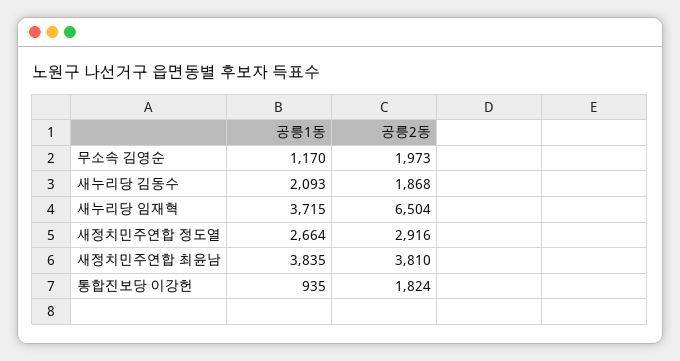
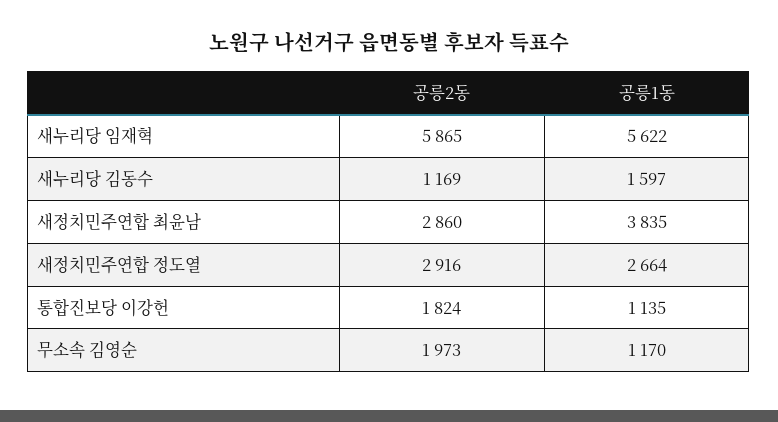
  {
    "공릉1동": {
      "무소속 김영순": 1170,
-     "새누리당 김동수": 2093,
+     "새누리당 김동수": 1597,
-     "새누리당 임재혁": 3715,
+     "새누리당 임재혁": 5622,
      "새정치민주연합 정도열": 2664,
      "새정치민주연합 최윤남": 3835,
-     "통합진보당 이강헌": 935
+     "통합진보당 이강헌": 1135
    },
    "공릉2동": {
      "무소속 김영순": 1973,
-     "새누리당 김동수": 1868,
+     "새누리당 김동수": 1169,
-     "새누리당 임재혁": 6504,
+     "새누리당 임재혁": 5865,
      "새정치민주연합 정도열": 2916,
-     "새정치민주연합 최윤남": 3810,
+     "새정치민주연합 최윤남": 2860,
      "통합진보당 이강헌": 1824
    }
  }

